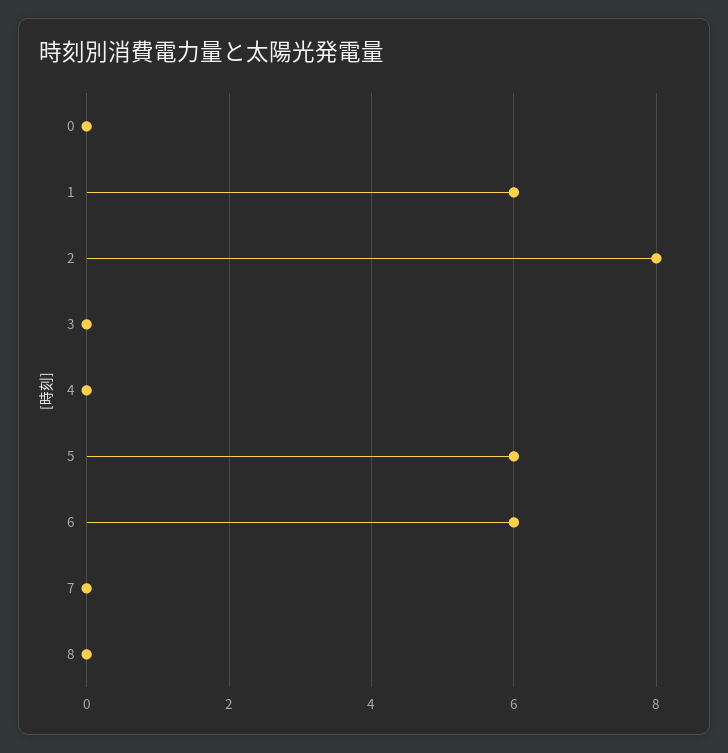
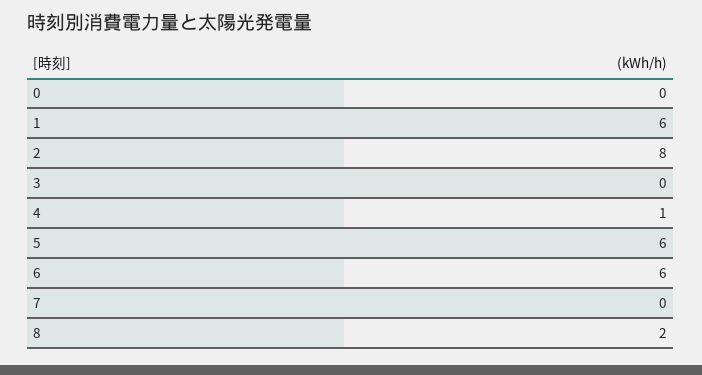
  {
    "0": 0,
    "1": 6,
    "2": 8,
    "3": 0,
-   "4": 0,
+   "4": 1,
    "5": 6,
    "6": 6,
    "7": 0,
-   "8": 0
+   "8": 2
  }

